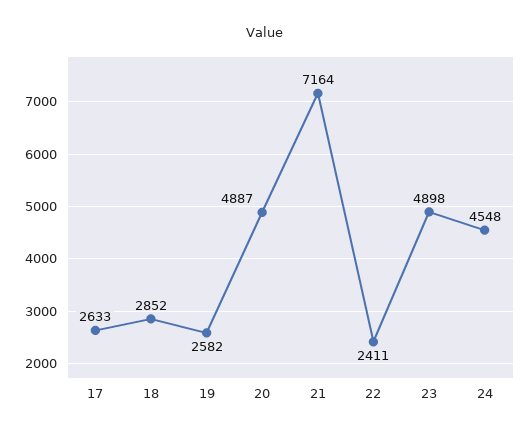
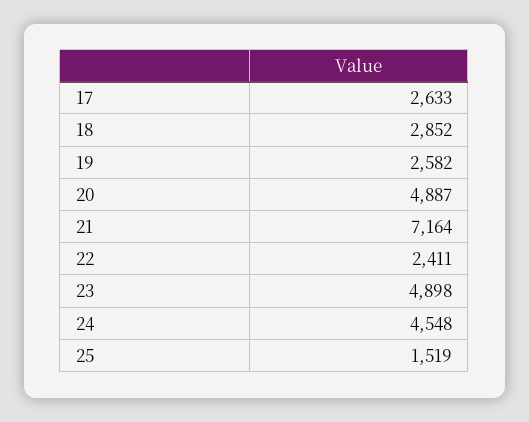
  {
    "17": 2633,
    "18": 2852,
    "19": 2582,
    "20": 4887,
    "21": 7164,
    "22": 2411,
    "23": 4898,
-   "24": 4548
+   "24": 4548,
+   "25": 1519
  }

